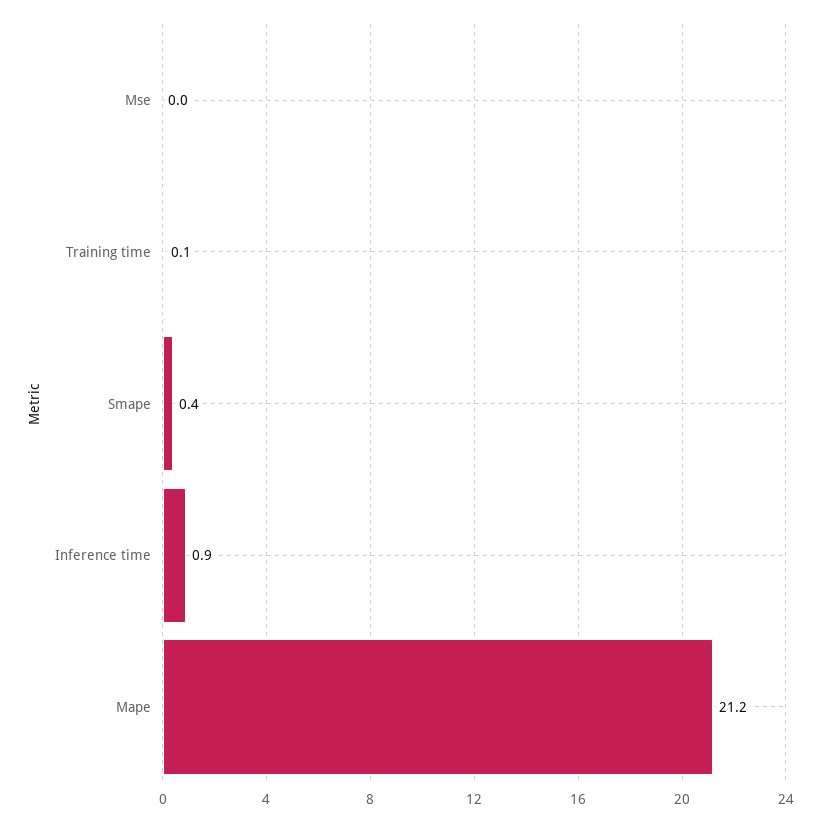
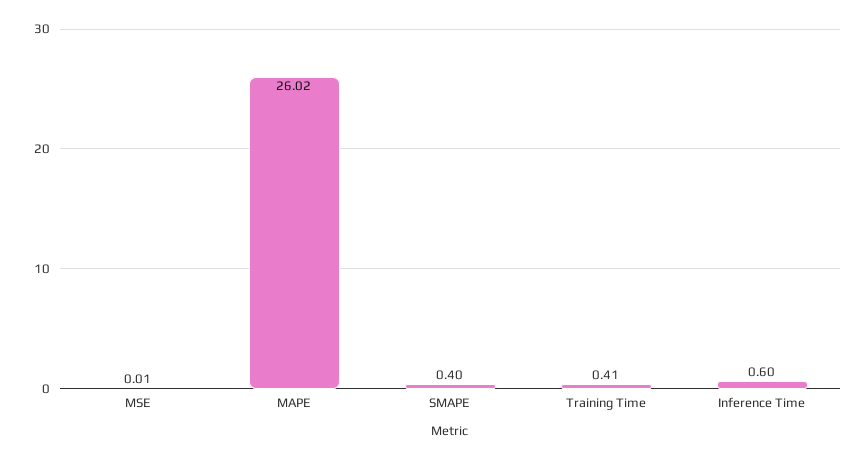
  {
    "Mse": 0.01,
-   "Training time": 0.1,
+   "Training time": 0.41,
    "Smape": 0.4,
-   "Inference time": 0.9,
+   "Inference time": 0.6,
-   "Mape": 21.2
+   "Mape": 26.02
  }

